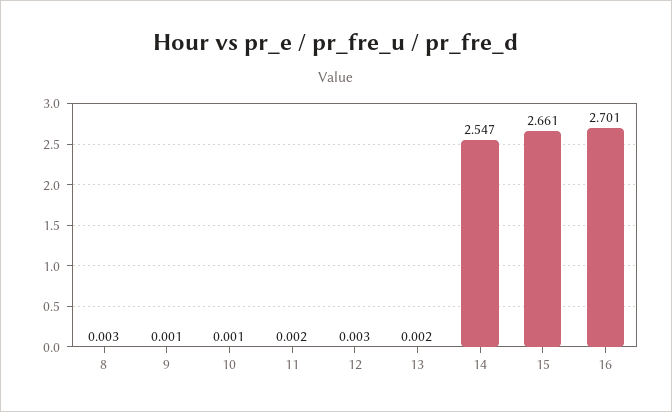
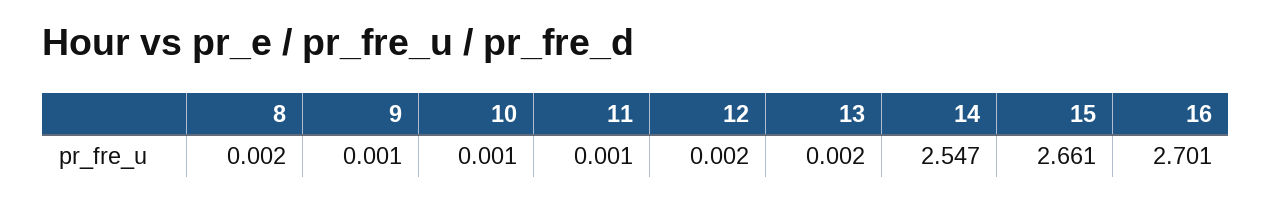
  {
-   "8": 0.003,
+   "8": 0.002,
    "9": 0.001,
    "10": 0.001,
-   "11": 0.002,
+   "11": 0.001,
-   "12": 0.003,
+   "12": 0.002,
    "13": 0.002,
    "14": 2.547,
    "15": 2.661,
    "16": 2.701
  }

